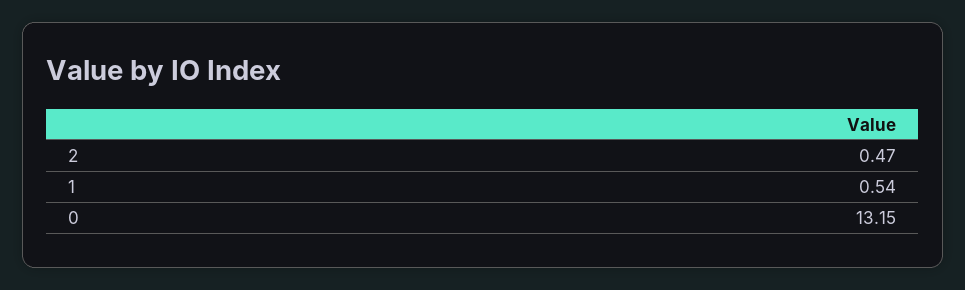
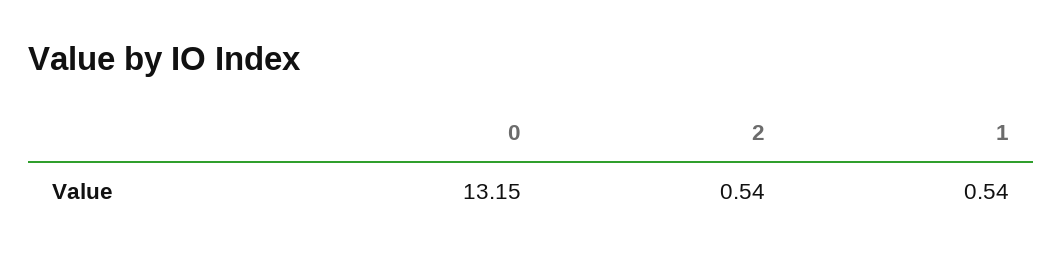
  {
-   "2": 0.47,
+   "2": 0.54,
    "1": 0.54,
    "0": 13.15
  }

